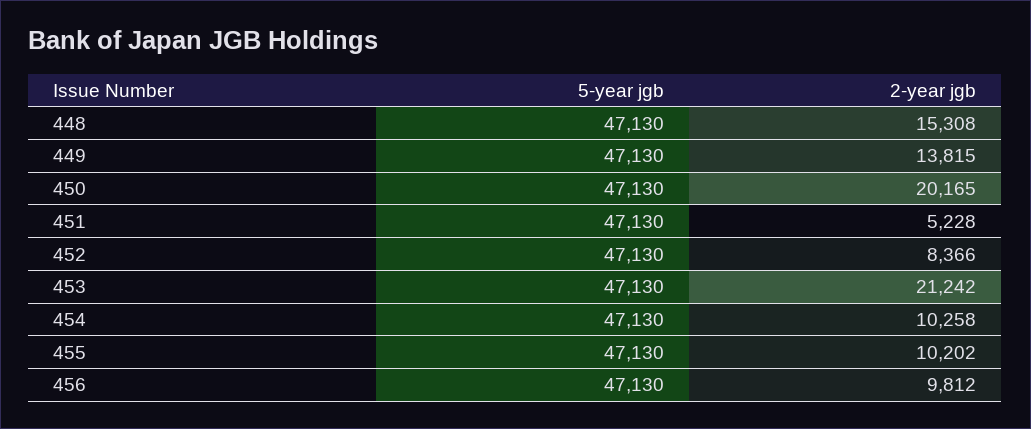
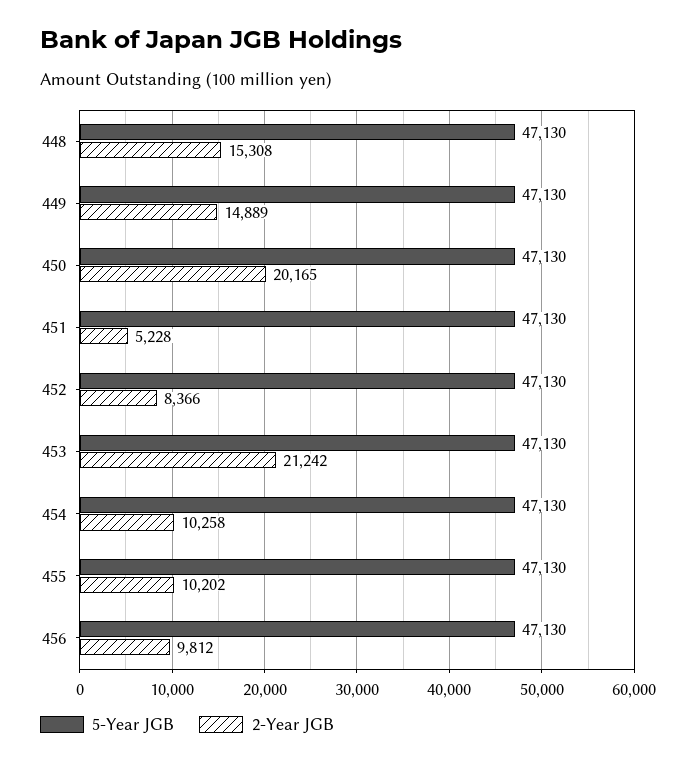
  {
    "5-year jgb": {
      "448": 47130,
      "449": 47130,
      "450": 47130,
      "451": 47130,
      "452": 47130,
      "453": 47130,
      "454": 47130,
      "455": 47130,
      "456": 47130
    },
    "2-year jgb": {
      "448": 15308,
-     "449": 13815,
+     "449": 14889,
      "450": 20165,
      "451": 5228,
      "452": 8366,
      "453": 21242,
      "454": 10258,
      "455": 10202,
      "456": 9812
    }
  }

